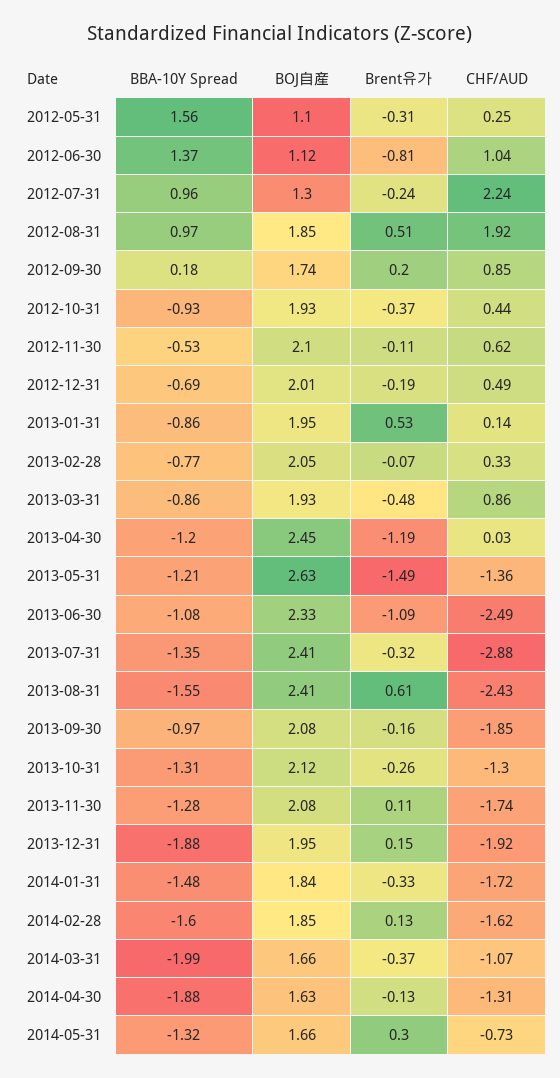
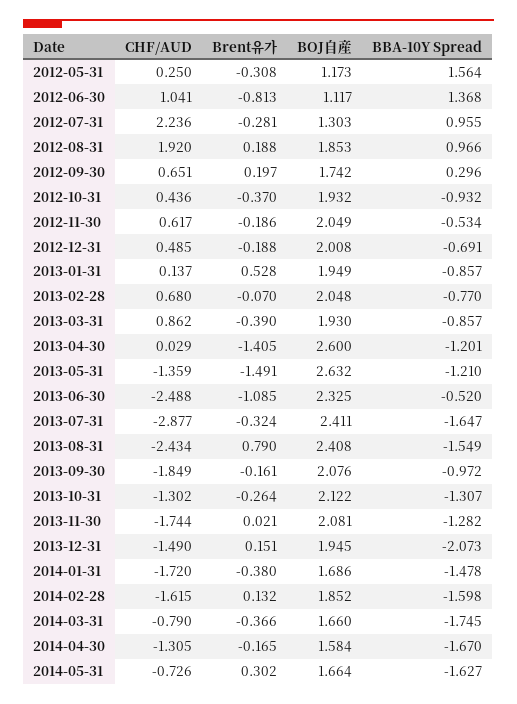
  {
    "BBA-10Y Spread": {
      "2012-05-31": 1.564,
      "2012-06-30": 1.368,
      "2012-07-31": 0.955,
      "2012-08-31": 0.966,
-     "2012-09-30": 0.18,
+     "2012-09-30": 0.296,
      "2012-10-31": -0.932,
      "2012-11-30": -0.534,
      "2012-12-31": -0.691,
      "2013-01-31": -0.857,
      "2013-02-28": -0.77,
      "2013-03-31": -0.857,
      "2013-04-30": -1.201,
      "2013-05-31": -1.21,
-     "2013-06-30": -1.08,
+     "2013-06-30": -0.52,
-     "2013-07-31": -1.35,
+     "2013-07-31": -1.647,
      "2013-08-31": -1.549,
      "2013-09-30": -0.972,
      "2013-10-31": -1.307,
      "2013-11-30": -1.282,
-     "2013-12-31": -1.88,
+     "2013-12-31": -2.073,
      "2014-01-31": -1.478,
      "2014-02-28": -1.598,
-     "2014-03-31": -1.99,
+     "2014-03-31": -1.745,
-     "2014-04-30": -1.88,
+     "2014-04-30": -1.67,
-     "2014-05-31": -1.32
+     "2014-05-31": -1.627
    },
    "BOJ自産": {
-     "2012-05-31": 1.1,
+     "2012-05-31": 1.173,
      "2012-06-30": 1.117,
      "2012-07-31": 1.303,
      "2012-08-31": 1.853,
      "2012-09-30": 1.742,
      "2012-10-31": 1.932,
-     "2012-11-30": 2.1,
+     "2012-11-30": 2.049,
      "2012-12-31": 2.008,
      "2013-01-31": 1.949,
      "2013-02-28": 2.048,
      "2013-03-31": 1.93,
-     "2013-04-30": 2.45,
+     "2013-04-30": 2.6,
      "2013-05-31": 2.632,
      "2013-06-30": 2.325,
      "2013-07-31": 2.411,
      "2013-08-31": 2.408,
      "2013-09-30": 2.076,
      "2013-10-31": 2.122,
      "2013-11-30": 2.081,
      "2013-12-31": 1.945,
-     "2014-01-31": 1.84,
+     "2014-01-31": 1.686,
      "2014-02-28": 1.852,
      "2014-03-31": 1.66,
-     "2014-04-30": 1.63,
+     "2014-04-30": 1.584,
      "2014-05-31": 1.664
    },
    "Brent유가": {
      "2012-05-31": -0.308,
      "2012-06-30": -0.813,
-     "2012-07-31": -0.24,
+     "2012-07-31": -0.281,
-     "2012-08-31": 0.51,
+     "2012-08-31": 0.188,
      "2012-09-30": 0.197,
      "2012-10-31": -0.37,
-     "2012-11-30": -0.11,
+     "2012-11-30": -0.186,
      "2012-12-31": -0.188,
      "2013-01-31": 0.528,
      "2013-02-28": -0.07,
-     "2013-03-31": -0.48,
+     "2013-03-31": -0.39,
-     "2013-04-30": -1.19,
+     "2013-04-30": -1.405,
      "2013-05-31": -1.491,
      "2013-06-30": -1.085,
      "2013-07-31": -0.324,
-     "2013-08-31": 0.61,
+     "2013-08-31": 0.79,
      "2013-09-30": -0.161,
      "2013-10-31": -0.264,
-     "2013-11-30": 0.11,
+     "2013-11-30": 0.021,
      "2013-12-31": 0.151,
-     "2014-01-31": -0.33,
+     "2014-01-31": -0.38,
      "2014-02-28": 0.132,
      "2014-03-31": -0.366,
-     "2014-04-30": -0.13,
+     "2014-04-30": -0.165,
      "2014-05-31": 0.302
    },
    "CHF/AUD": {
      "2012-05-31": 0.25,
      "2012-06-30": 1.041,
      "2012-07-31": 2.236,
      "2012-08-31": 1.92,
-     "2012-09-30": 0.85,
+     "2012-09-30": 0.651,
      "2012-10-31": 0.436,
      "2012-11-30": 0.617,
      "2012-12-31": 0.485,
      "2013-01-31": 0.137,
-     "2013-02-28": 0.33,
+     "2013-02-28": 0.68,
      "2013-03-31": 0.862,
      "2013-04-30": 0.029,
      "2013-05-31": -1.359,
      "2013-06-30": -2.488,
      "2013-07-31": -2.877,
      "2013-08-31": -2.434,
      "2013-09-30": -1.849,
      "2013-10-31": -1.302,
      "2013-11-30": -1.744,
-     "2013-12-31": -1.92,
+     "2013-12-31": -1.49,
      "2014-01-31": -1.72,
      "2014-02-28": -1.615,
-     "2014-03-31": -1.07,
+     "2014-03-31": -0.79,
      "2014-04-30": -1.305,
      "2014-05-31": -0.726
    }
  }

